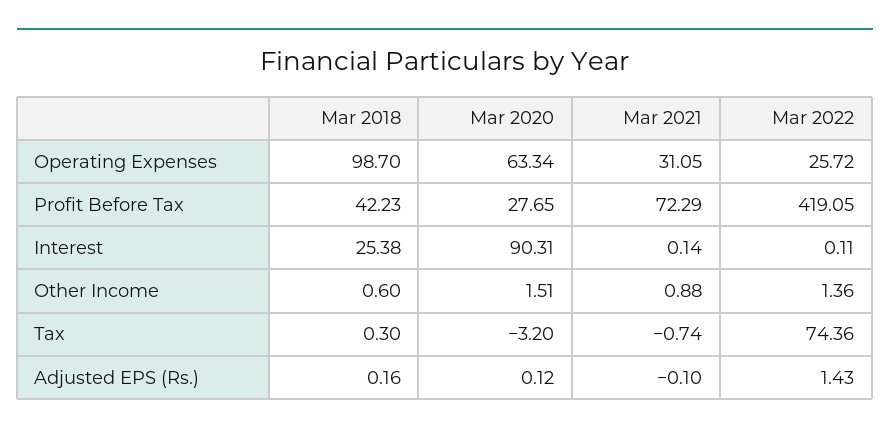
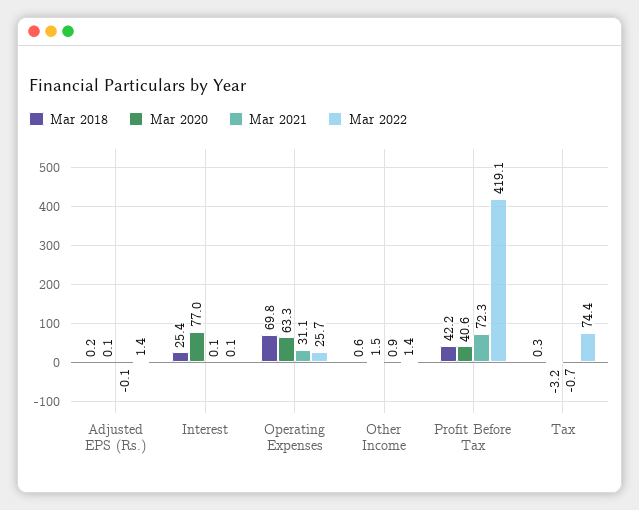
  {
    "Mar 2018": {
-     "Operating Expenses": 98.7,
+     "Operating Expenses": 69.8,
      "Profit Before Tax": 42.23,
      "Interest": 25.38,
      "Other Income": 0.6,
      "Tax": 0.3,
      "Adjusted EPS (Rs.)": 0.16
    },
    "Mar 2020": {
      "Operating Expenses": 63.34,
-     "Profit Before Tax": 27.65,
+     "Profit Before Tax": 40.6,
-     "Interest": 90.31,
+     "Interest": 77,
      "Other Income": 1.51,
      "Tax": -3.2,
      "Adjusted EPS (Rs.)": 0.12
    },
    "Mar 2021": {
      "Operating Expenses": 31.05,
      "Profit Before Tax": 72.29,
      "Interest": 0.14,
      "Other Income": 0.88,
      "Tax": -0.74,
      "Adjusted EPS (Rs.)": -0.1
    },
    "Mar 2022": {
      "Operating Expenses": 25.72,
      "Profit Before Tax": 419.05,
      "Interest": 0.11,
      "Other Income": 1.36,
      "Tax": 74.36,
      "Adjusted EPS (Rs.)": 1.43
    }
  }

